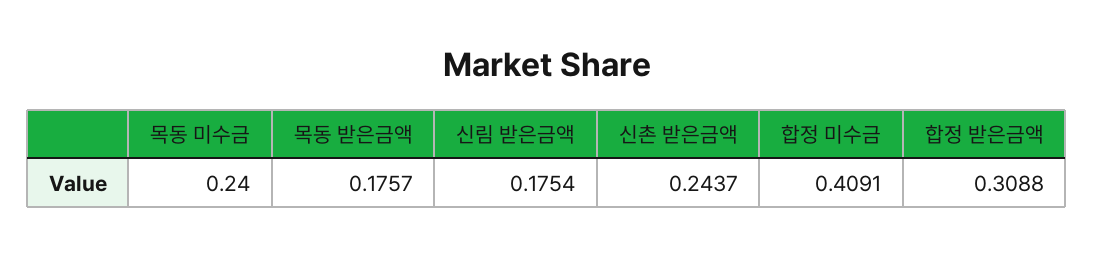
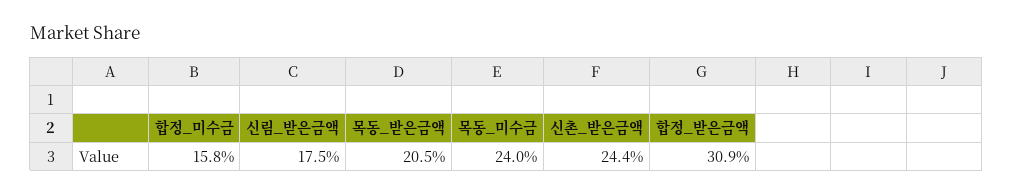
  {
    "목동 미수금": 0.24,
-   "목동 받은금액": 0.1757,
+   "목동 받은금액": 0.205,
    "신림 받은금액": 0.1754,
    "신촌 받은금액": 0.2437,
-   "합정 미수금": 0.4091,
+   "합정 미수금": 0.158,
    "합정 받은금액": 0.3088
  }

